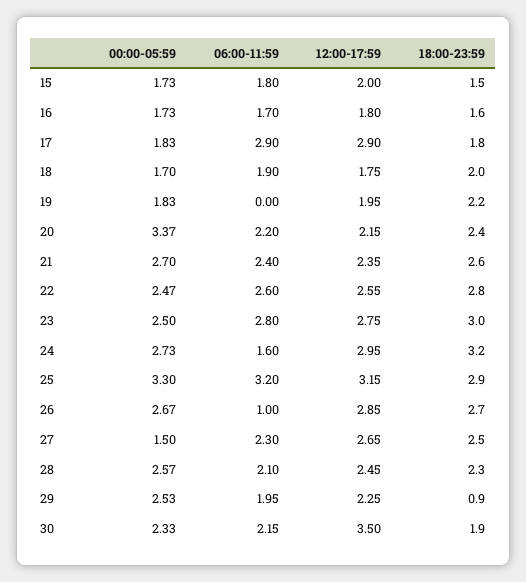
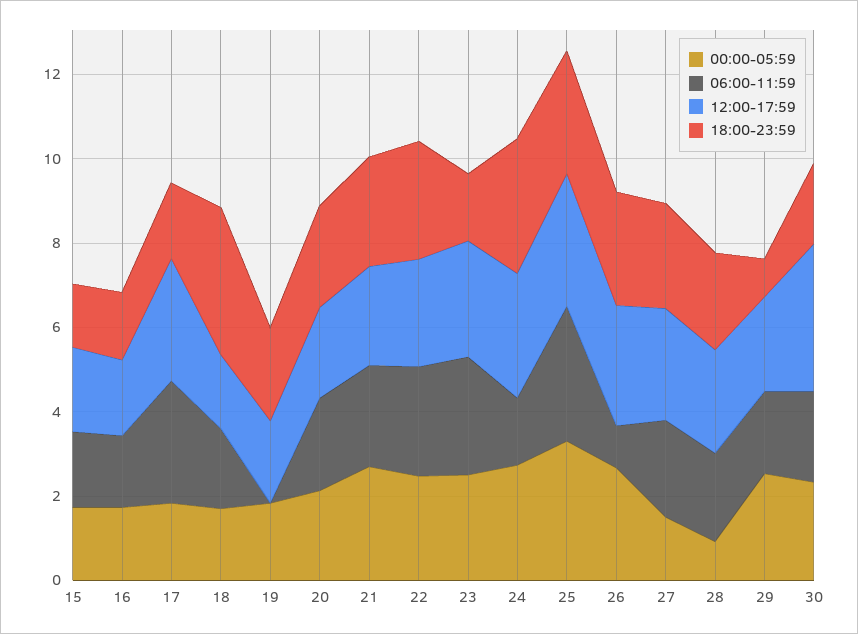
  {
    "00:00-05:59": {
      "15": 1.73,
      "16": 1.73,
      "17": 1.83,
      "18": 1.7,
      "19": 1.83,
-     "20": 3.37,
+     "20": 2,
      "21": 2.7,
      "22": 2.47,
      "23": 2.5,
      "24": 2.73,
      "25": 3.3,
      "26": 2.67,
      "27": 1.5,
-     "28": 2.57,
+     "28": 1,
      "29": 2.53,
      "30": 2.33
    },
    "06:00-11:59": {
      "15": 1.8,
      "16": 1.7,
      "17": 2.9,
      "18": 1.9,
      "19": 0,
      "20": 2.2,
      "21": 2.4,
      "22": 2.6,
      "23": 2.8,
      "24": 1.6,
      "25": 3.2,
      "26": 1,
      "27": 2.3,
      "28": 2.1,
      "29": 1.95,
      "30": 2.15
    },
    "12:00-17:59": {
      "15": 2,
      "16": 1.8,
      "17": 2.9,
      "18": 1.75,
      "19": 1.95,
      "20": 2.15,
      "21": 2.35,
      "22": 2.55,
      "23": 2.75,
      "24": 2.95,
      "25": 3.15,
      "26": 2.85,
      "27": 2.65,
      "28": 2.45,
      "29": 2.25,
      "30": 3.5
    },
    "18:00-23:59": {
      "15": 1.5,
      "16": 1.6,
      "17": 1.8,
-     "18": 2,
+     "18": 3.5,
      "19": 2.2,
      "20": 2.4,
      "21": 2.6,
      "22": 2.8,
-     "23": 3,
+     "23": 1.5,
      "24": 3.2,
      "25": 2.9,
      "26": 2.7,
      "27": 2.5,
      "28": 2.3,
      "29": 0.9,
      "30": 1.9
    }
  }

